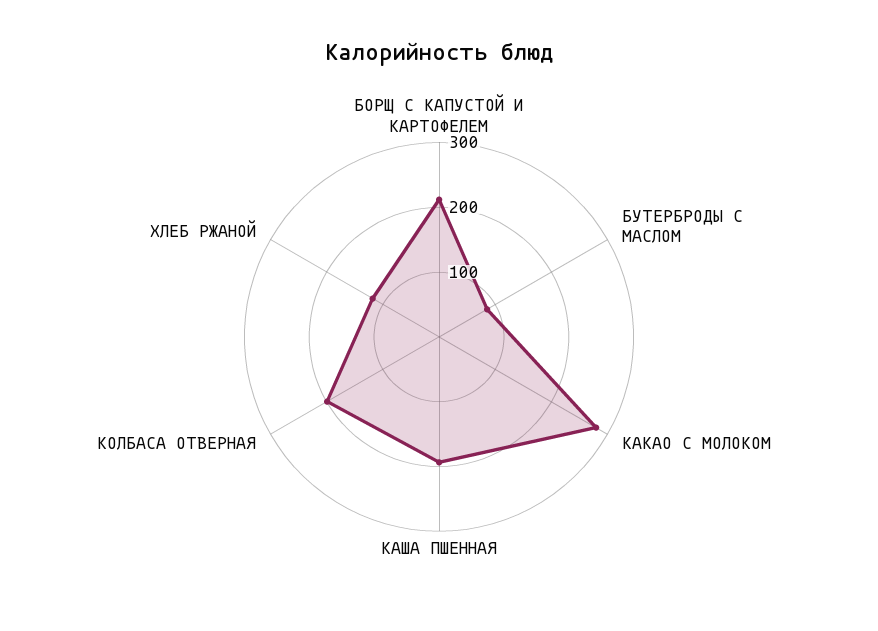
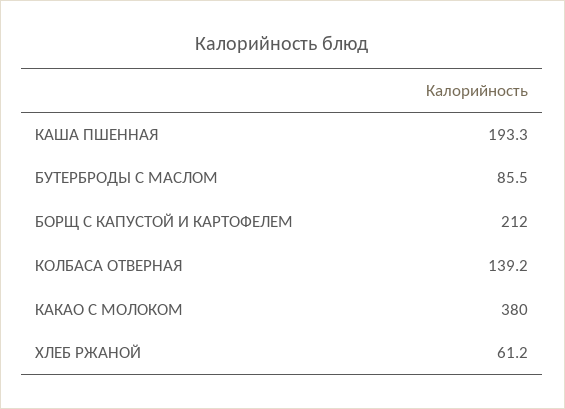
  {
    "БОРЩ С КАПУСТОЙ И КАРТОФЕЛЕМ": 212,
    "БУТЕРБРОДЫ С МАСЛОМ": 85.5,
-   "КАКАО С МОЛОКОМ": 280,
+   "КАКАО С МОЛОКОМ": 380,
    "КАША ПШЕННАЯ": 193.3,
-   "КОЛБАСА ОТВЕРНАЯ": 200,
+   "КОЛБАСА ОТВЕРНАЯ": 139.2,
-   "ХЛЕБ РЖАНОЙ": 120
+   "ХЛЕБ РЖАНОЙ": 61.2
  }

